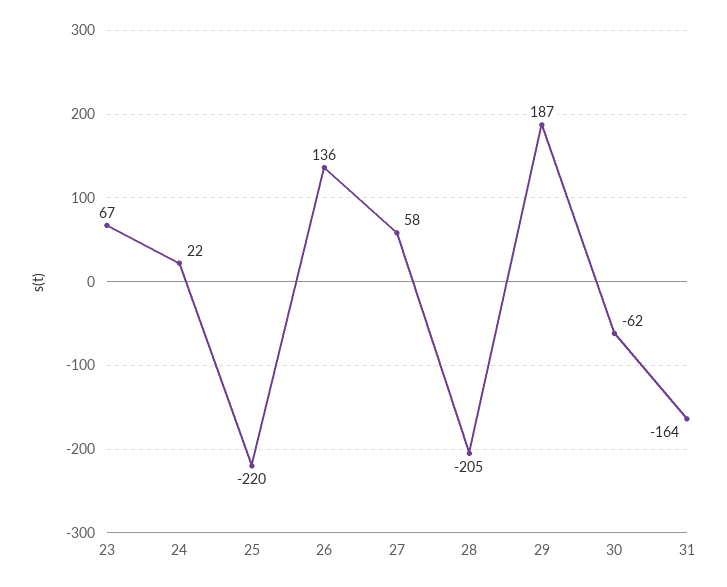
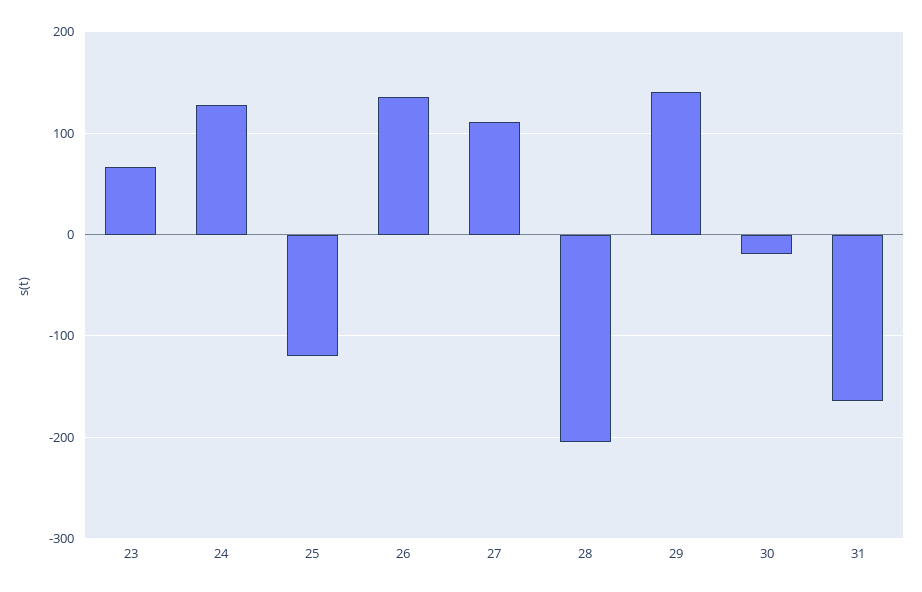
  {
    "23": 67,
-   "24": 22,
+   "24": 130,
-   "25": -220,
+   "25": -120,
    "26": 136,
-   "27": 58,
+   "27": 110,
    "28": -205,
-   "29": 187,
+   "29": 140,
-   "30": -62,
+   "30": -20,
    "31": -164
  }

